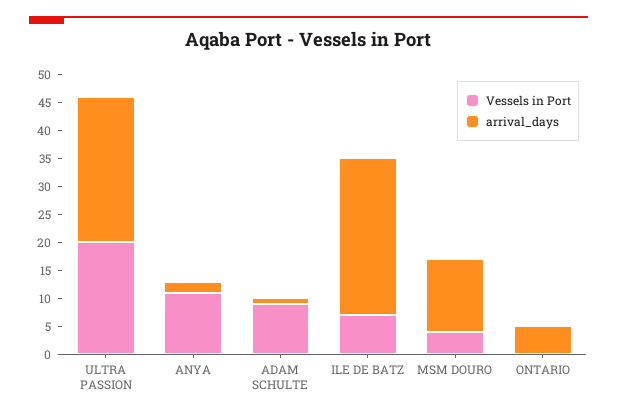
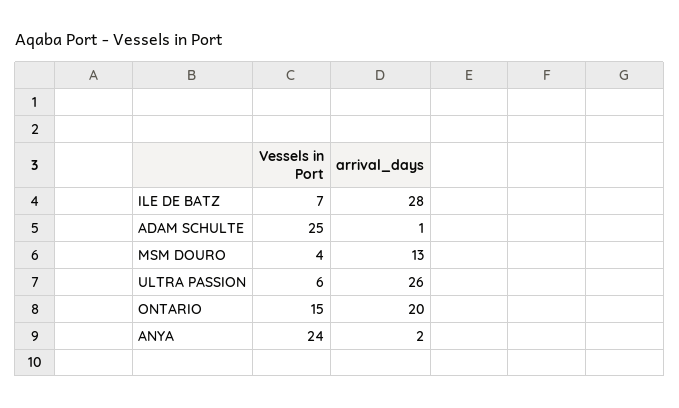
  {
    "Vessels in Port": {
-     "ULTRA PASSION": 20,
+     "ULTRA PASSION": 6,
-     "ANYA": 10,
+     "ANYA": 24,
-     "ADAM SCHULTE": 10,
+     "ADAM SCHULTE": 25,
      "ILE DE BATZ": 7,
      "MSM DOURO": 4,
-     "ONTARIO": 0
+     "ONTARIO": 15
    },
    "arrival_days": {
      "ULTRA PASSION": 26,
      "ANYA": 2,
      "ADAM SCHULTE": 1,
      "ILE DE BATZ": 28,
      "MSM DOURO": 13,
-     "ONTARIO": 5
+     "ONTARIO": 20
    }
  }

